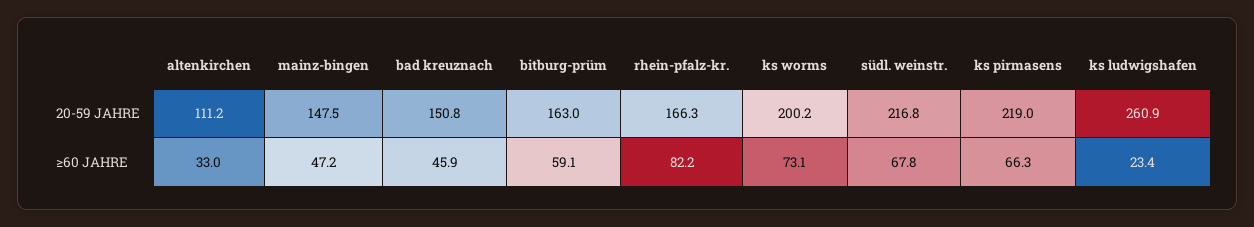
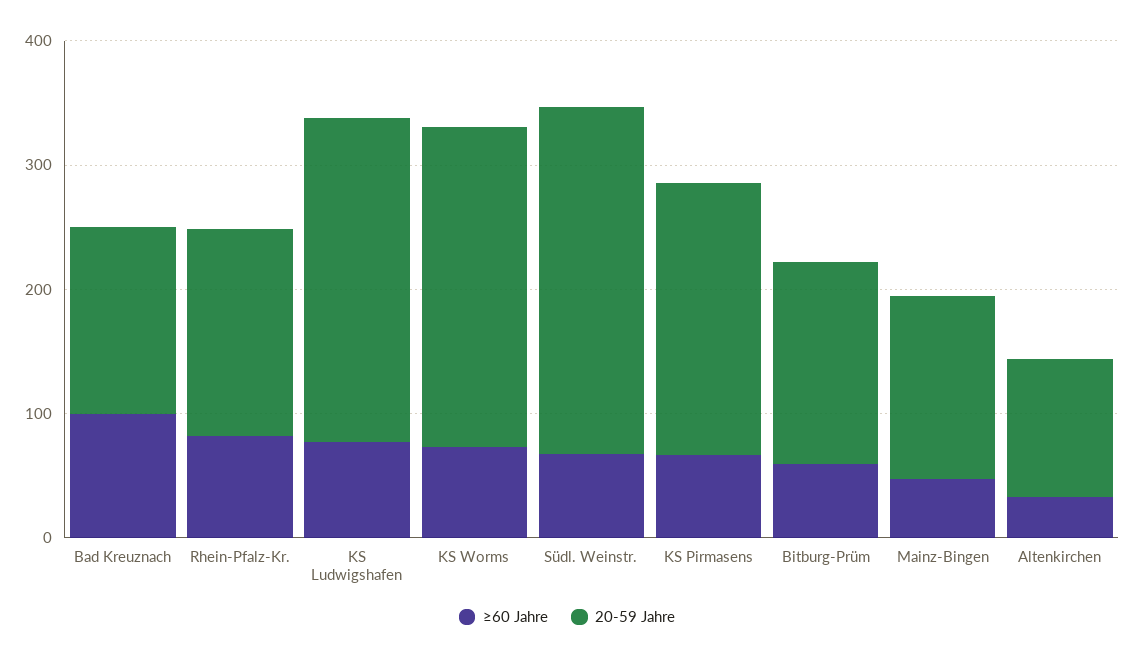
  {
    "20-59 JAHRE": {
      "altenkirchen": 111.2,
      "mainz-bingen": 147.5,
      "bad kreuznach": 150.8,
      "bitburg-prüm": 163,
      "rhein-pfalz-kr.": 166.3,
-     "ks worms": 200.2,
+     "ks worms": 260,
-     "südl. weinstr.": 216.8,
+     "südl. weinstr.": 280,
      "ks pirmasens": 219,
      "ks ludwigshafen": 260.9
    },
    "≥60 JAHRE": {
      "altenkirchen": 33,
      "mainz-bingen": 47.2,
-     "bad kreuznach": 45.9,
+     "bad kreuznach": 100,
      "bitburg-prüm": 59.1,
      "rhein-pfalz-kr.": 82.2,
      "ks worms": 73.1,
      "südl. weinstr.": 67.8,
      "ks pirmasens": 66.3,
-     "ks ludwigshafen": 23.4
+     "ks ludwigshafen": 80
    }
  }

